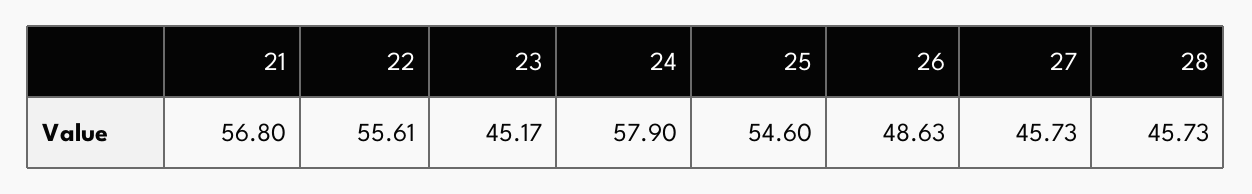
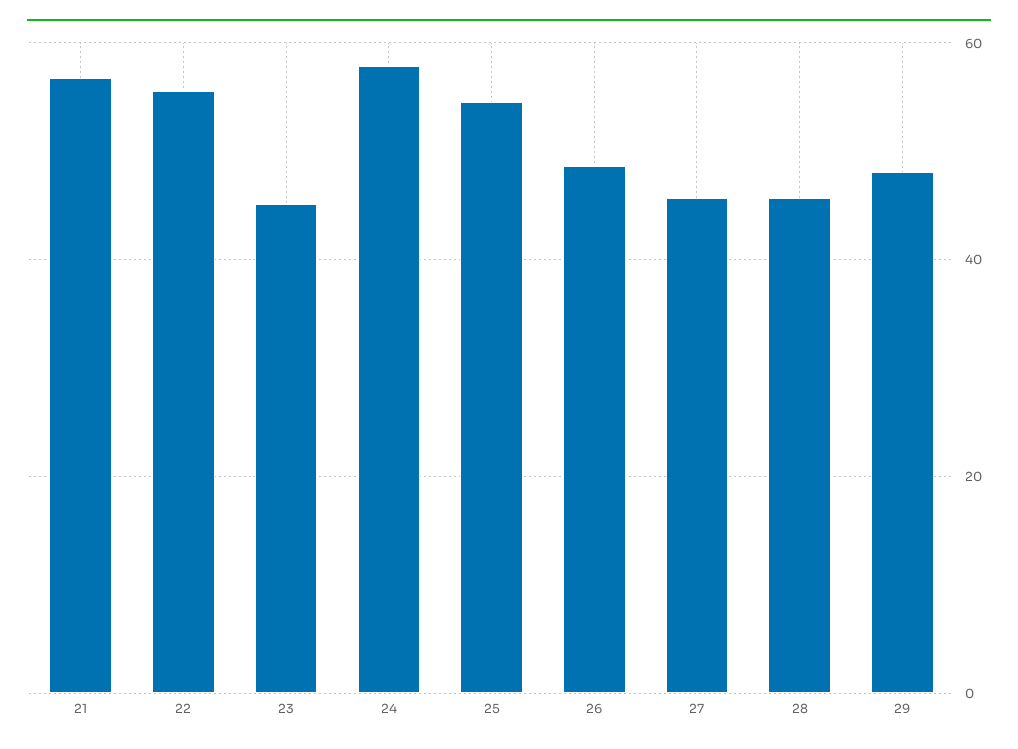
  {
    "21": 56.8,
    "22": 55.61,
    "23": 45.17,
    "24": 57.9,
    "25": 54.6,
    "26": 48.63,
    "27": 45.73,
-   "28": 45.73
+   "28": 45.73,
+   "29": 48
  }

